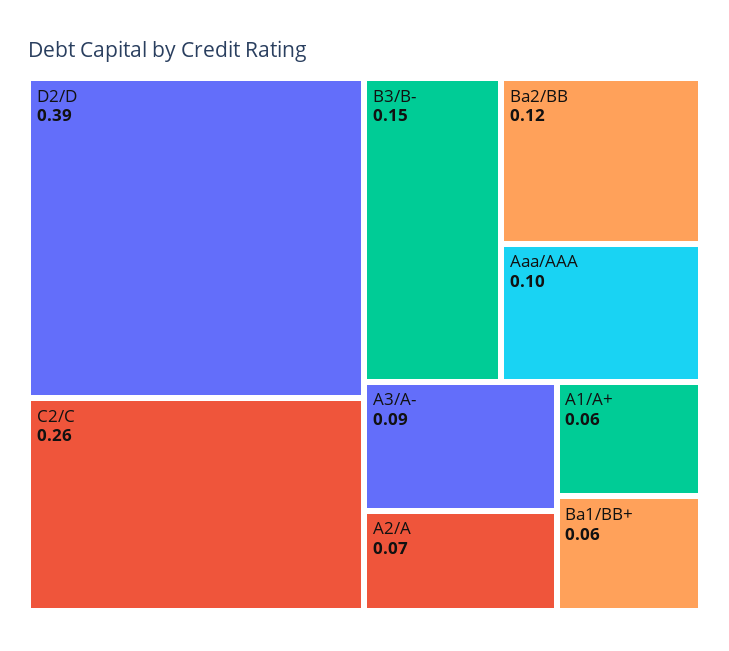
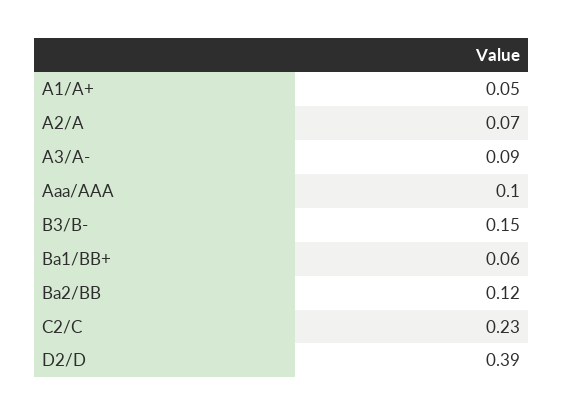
  {
    "D2/D": 0.39,
-   "C2/C": 0.26,
+   "C2/C": 0.23,
    "B3/B-": 0.15,
    "Ba2/BB": 0.12,
    "Aaa/AAA": 0.1,
    "A3/A-": 0.09,
    "A2/A": 0.07,
-   "A1/A+": 0.06,
+   "A1/A+": 0.05,
    "Ba1/BB+": 0.06
  }

